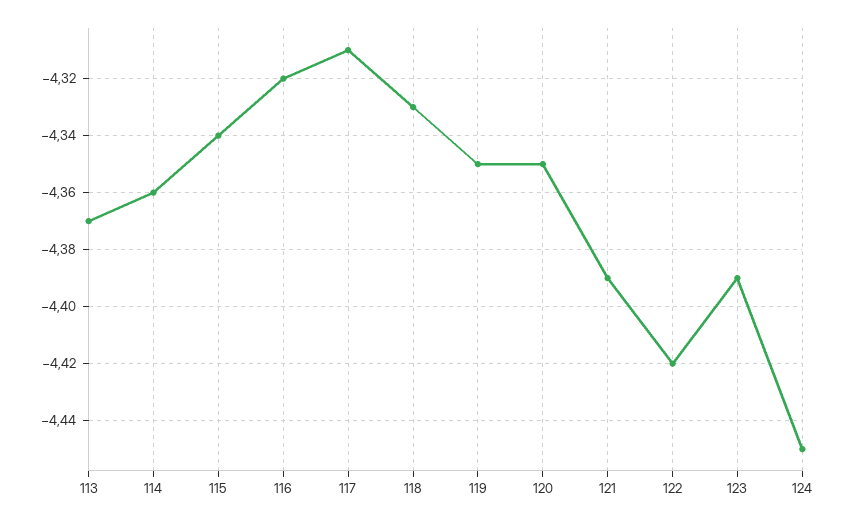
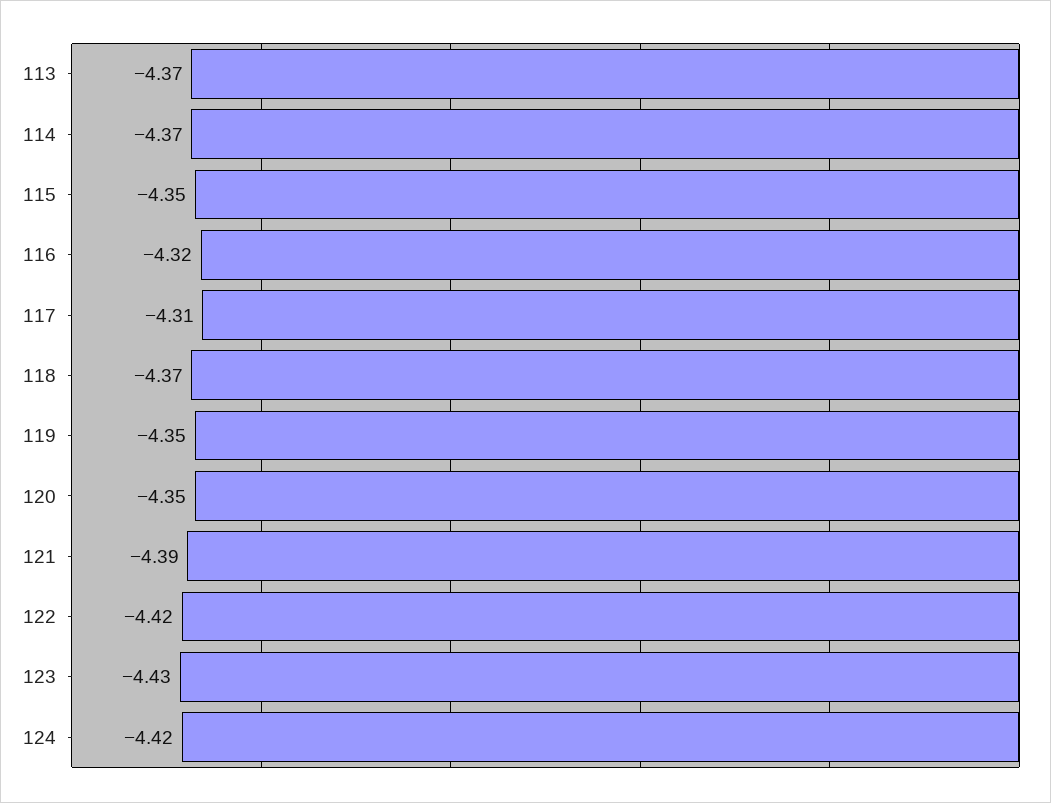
  {
    "113": -4.37,
-   "114": -4.36,
+   "114": -4.37,
-   "115": -4.34,
+   "115": -4.35,
    "116": -4.32,
    "117": -4.31,
-   "118": -4.33,
+   "118": -4.37,
    "119": -4.35,
    "120": -4.35,
    "121": -4.39,
    "122": -4.42,
-   "123": -4.39,
+   "123": -4.43,
-   "124": -4.45
+   "124": -4.42
  }

